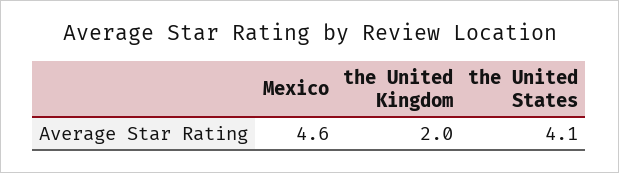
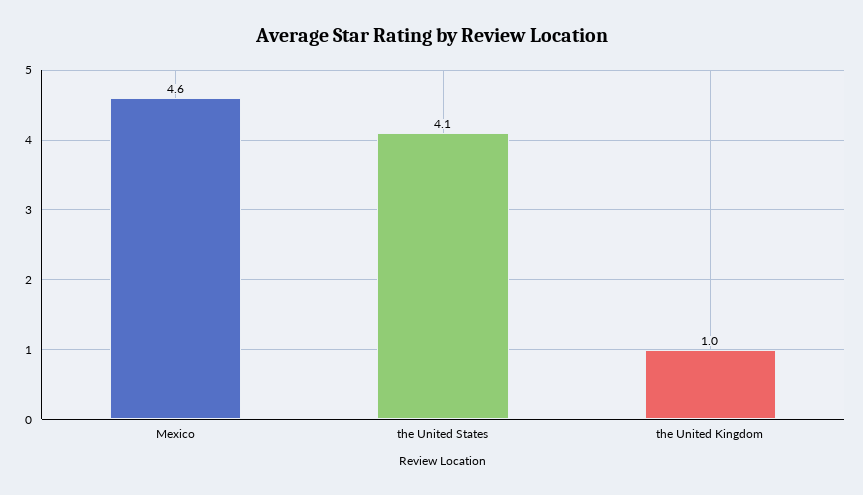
  {
    "Mexico": 4.6,
-   "the United Kingdom": 2,
+   "the United Kingdom": 1,
    "the United States": 4.1
  }

